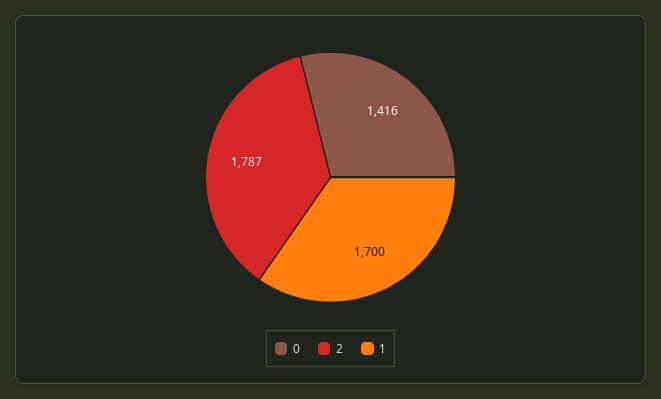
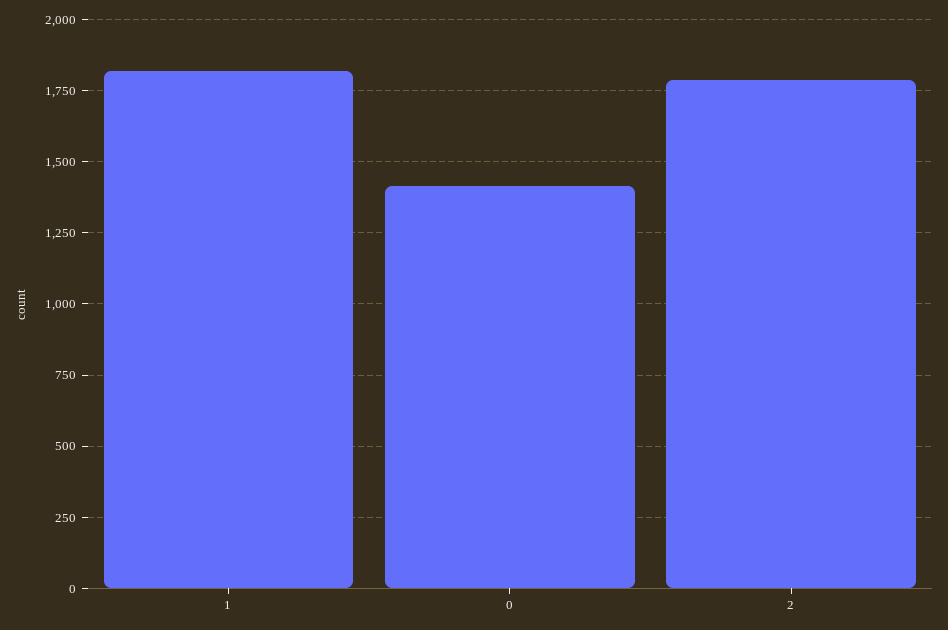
  {
    "0": 1416,
    "2": 1787,
-   "1": 1700
+   "1": 1825
  }

